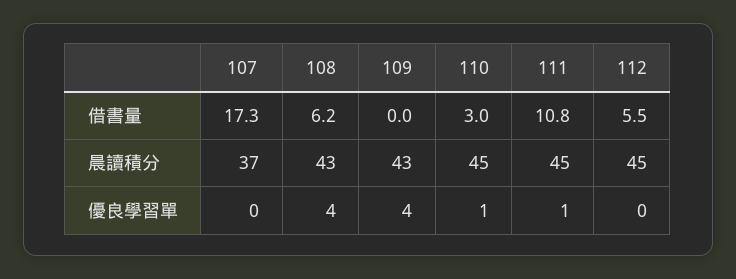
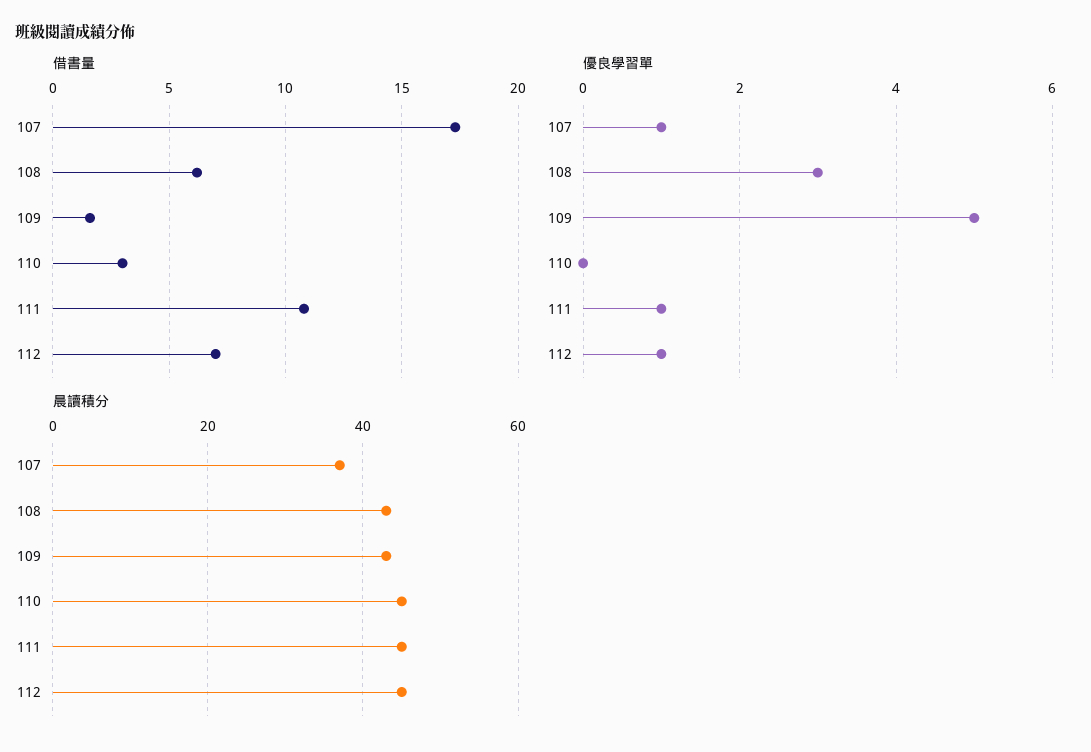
  {
    "借書量": {
      "107": 17.3,
      "108": 6.2,
-     "109": 0,
+     "109": 1.5,
      "110": 3,
      "111": 10.8,
-     "112": 5.5
+     "112": 7
    },
    "晨讀積分": {
      "107": 37,
      "108": 43,
      "109": 43,
      "110": 45,
      "111": 45,
      "112": 45
    },
    "優良學習單": {
-     "107": 0,
+     "107": 1,
-     "108": 4,
+     "108": 3,
-     "109": 4,
+     "109": 5,
-     "110": 1,
+     "110": 0,
      "111": 1,
-     "112": 0
+     "112": 1
    }
  }

